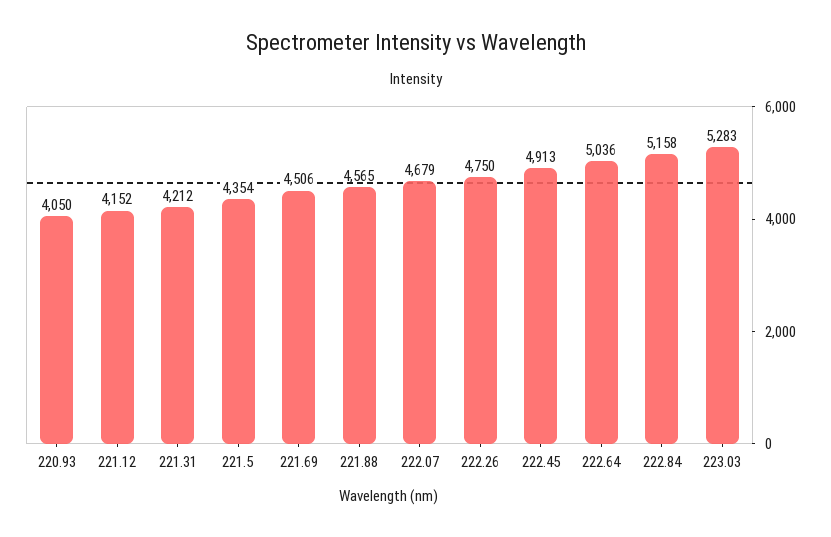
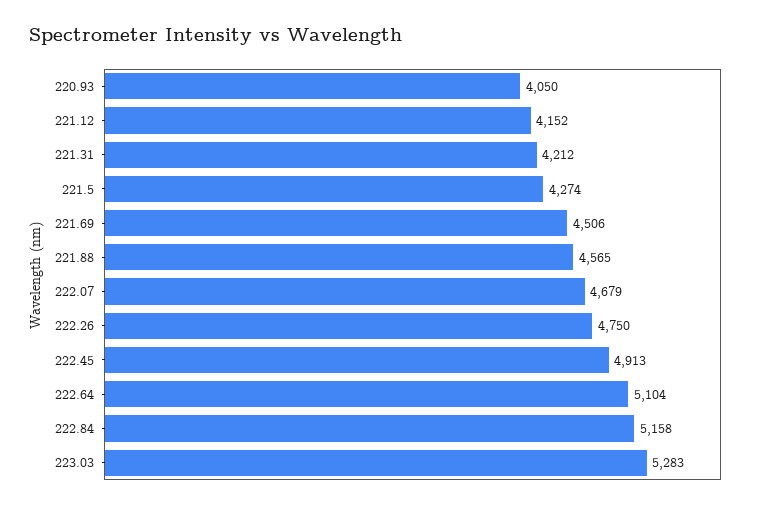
  {
    "220.93": 4050,
    "221.12": 4152,
    "221.31": 4212,
-   "221.5": 4354,
+   "221.5": 4274,
    "221.69": 4506,
    "221.88": 4565,
    "222.07": 4679,
    "222.26": 4750,
    "222.45": 4913,
-   "222.64": 5036,
+   "222.64": 5104,
    "222.84": 5158,
    "223.03": 5283
  }

